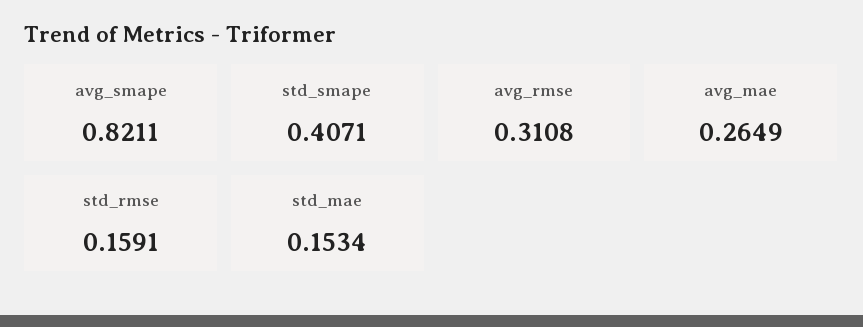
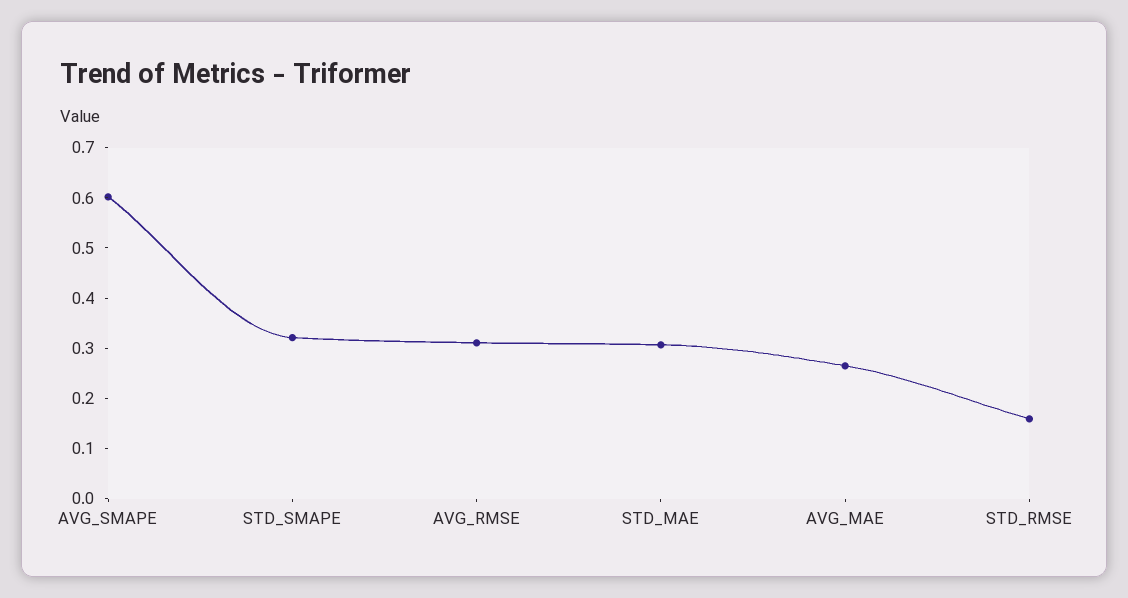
  {
-   "avg_smape": 0.8211,
+   "avg_smape": 0.6,
-   "std_smape": 0.4071,
+   "std_smape": 0.32,
    "avg_rmse": 0.3108,
    "avg_mae": 0.2649,
    "std_rmse": 0.1591,
-   "std_mae": 0.1534
+   "std_mae": 0.3
  }

